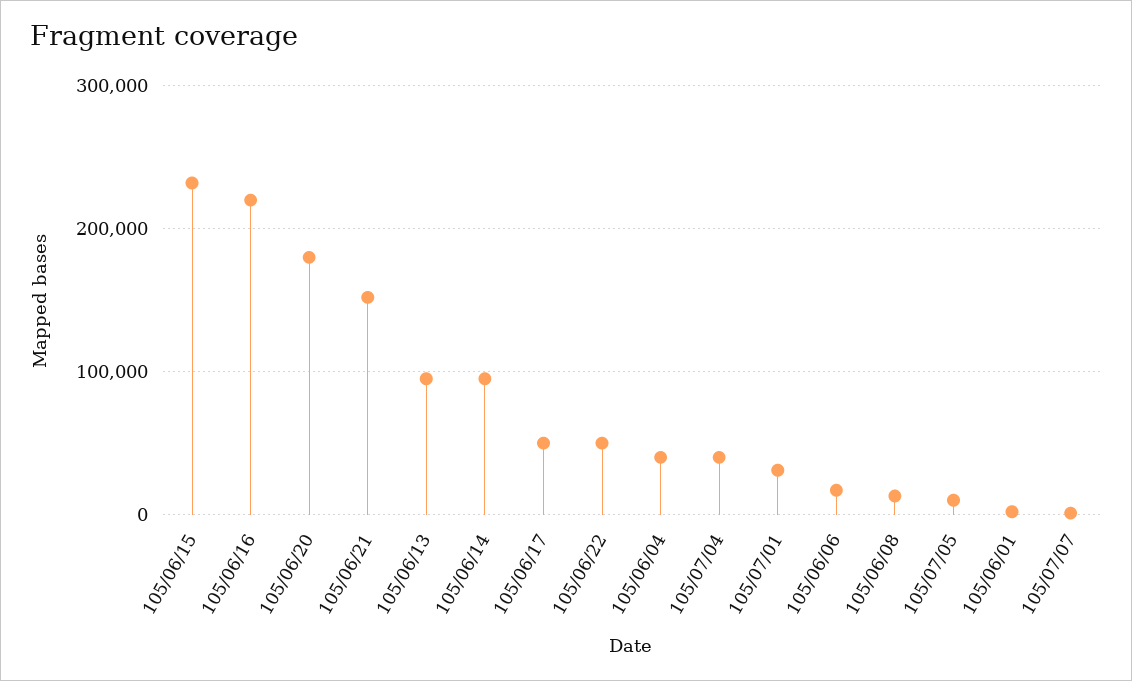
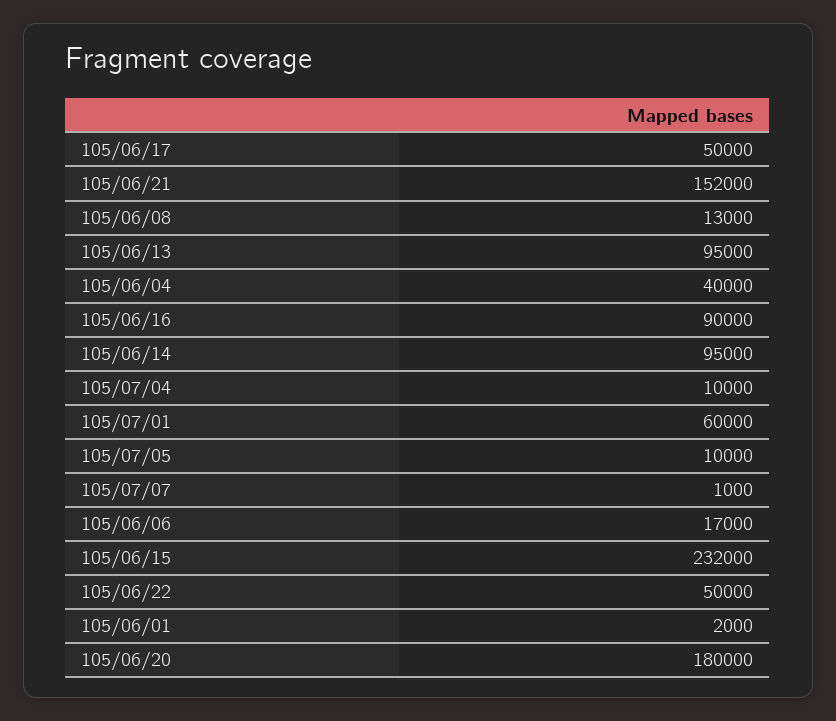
  {
    "105/06/15": 232000,
-   "105/06/16": 220000,
+   "105/06/16": 90000,
    "105/06/20": 180000,
    "105/06/21": 152000,
    "105/06/13": 95000,
    "105/06/14": 95000,
    "105/06/17": 50000,
    "105/06/22": 50000,
    "105/06/04": 40000,
-   "105/07/04": 40000,
+   "105/07/04": 10000,
-   "105/07/01": 30000,
+   "105/07/01": 60000,
    "105/06/06": 17000,
    "105/06/08": 13000,
    "105/07/05": 10000,
    "105/06/01": 2000,
    "105/07/07": 1000
  }

